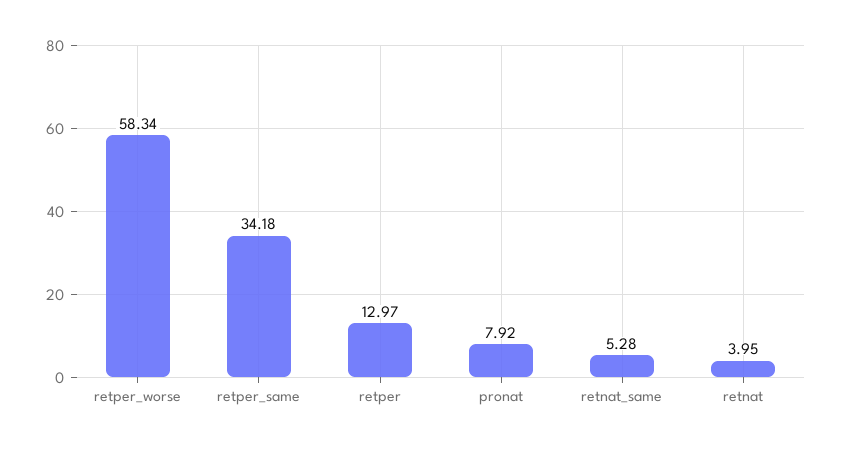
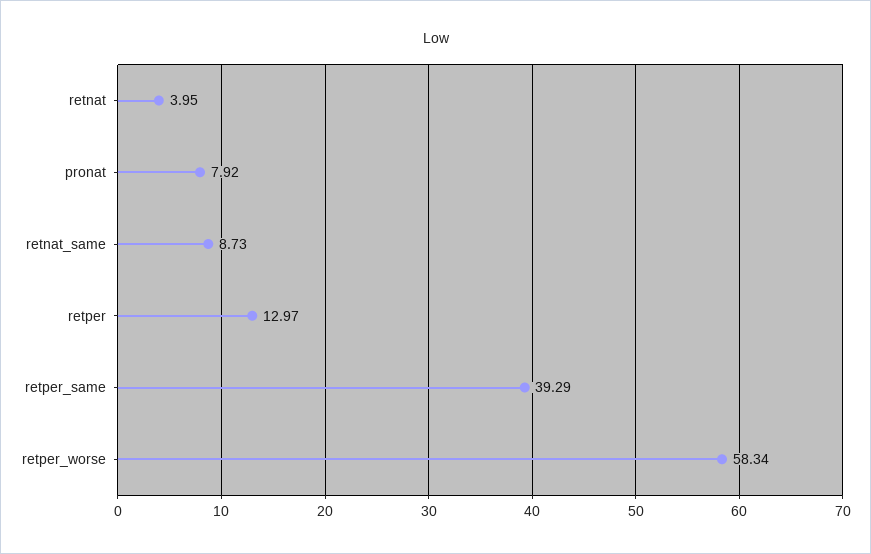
  {
    "retper_worse": 58.34,
-   "retper_same": 34.18,
+   "retper_same": 39.29,
    "retper": 12.97,
    "pronat": 7.92,
-   "retnat_same": 5.28,
+   "retnat_same": 8.73,
    "retnat": 3.95
  }

